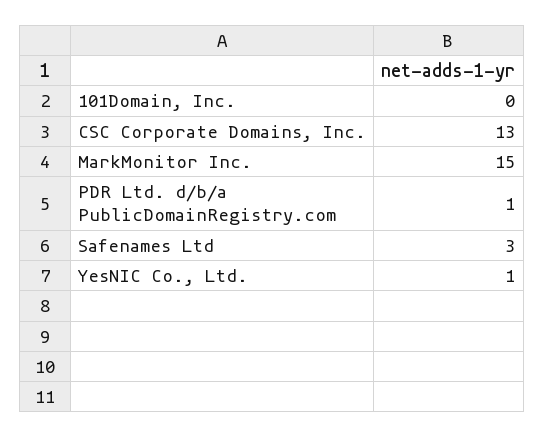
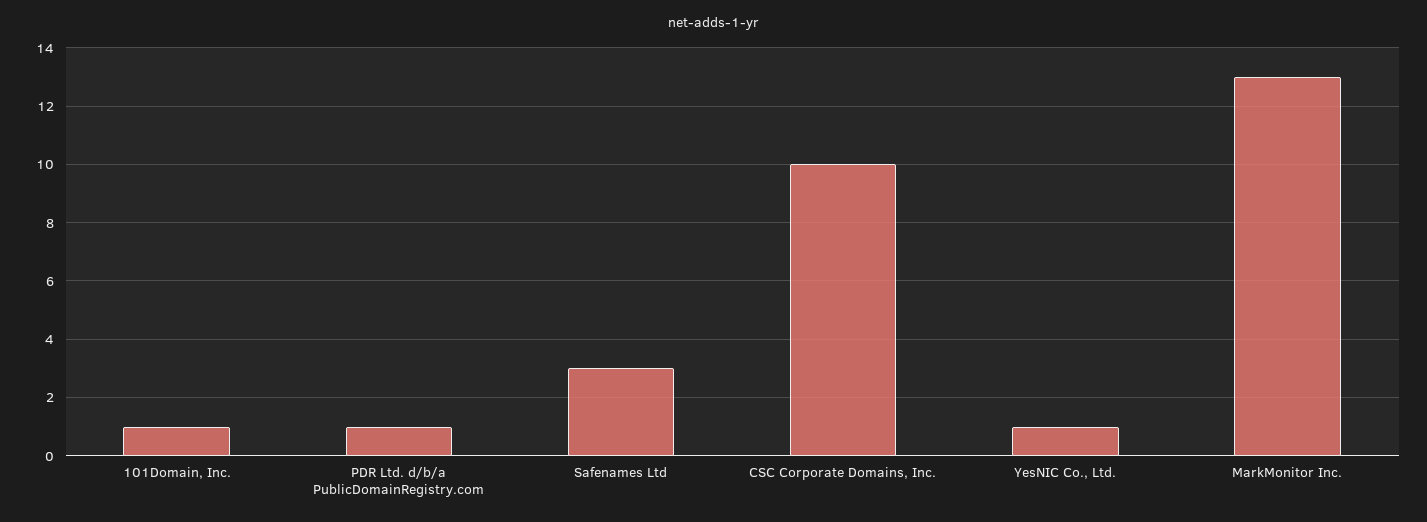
  {
-   "101Domain, Inc.": 0,
+   "101Domain, Inc.": 1,
-   "CSC Corporate Domains, Inc.": 13,
+   "CSC Corporate Domains, Inc.": 10,
-   "MarkMonitor Inc.": 15,
+   "MarkMonitor Inc.": 13,
    "PDR Ltd. d/b/a PublicDomainRegistry.com": 1,
    "Safenames Ltd": 3,
    "YesNIC Co., Ltd.": 1
  }

